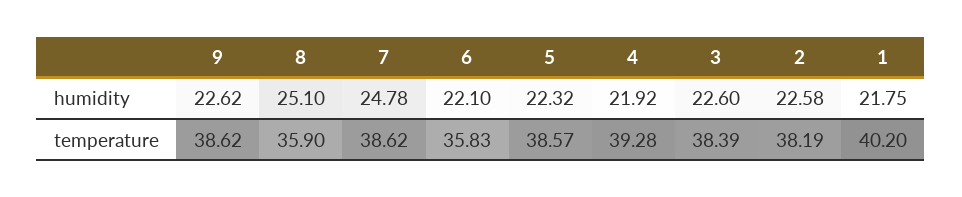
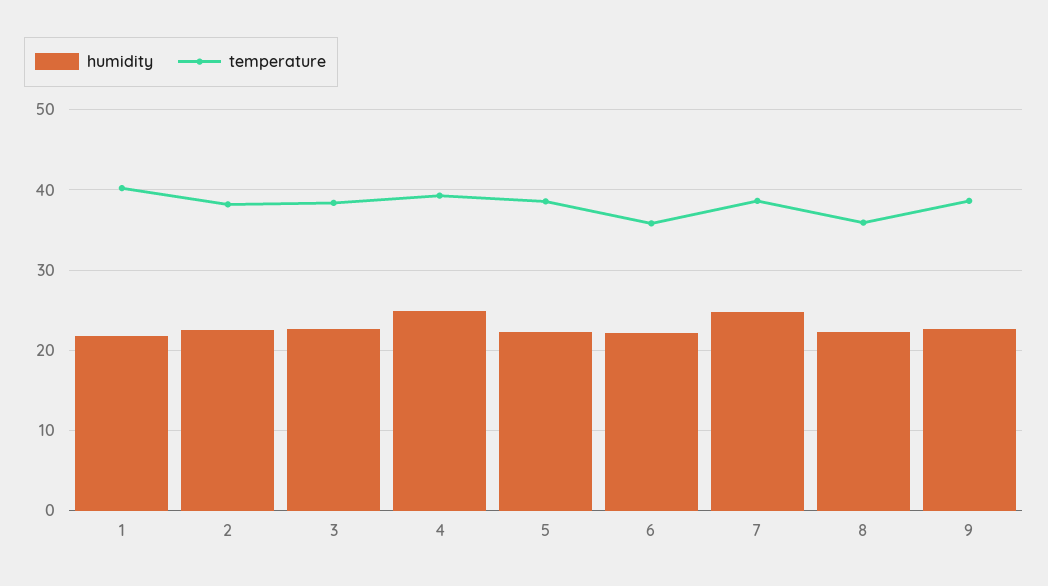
  {
    "humidity": {
      "9": 22.62,
-     "8": 25.1,
+     "8": 22,
      "7": 24.78,
      "6": 22.1,
      "5": 22.32,
-     "4": 21.92,
+     "4": 25,
      "3": 22.6,
      "2": 22.58,
      "1": 21.75
    },
    "temperature": {
      "9": 38.62,
      "8": 35.9,
      "7": 38.62,
      "6": 35.83,
      "5": 38.57,
      "4": 39.28,
      "3": 38.39,
      "2": 38.19,
      "1": 40.2
    }
  }

